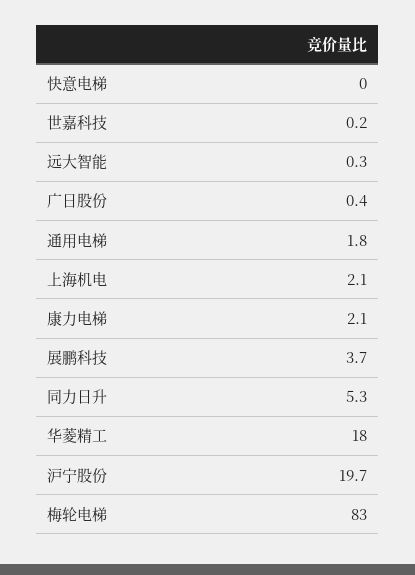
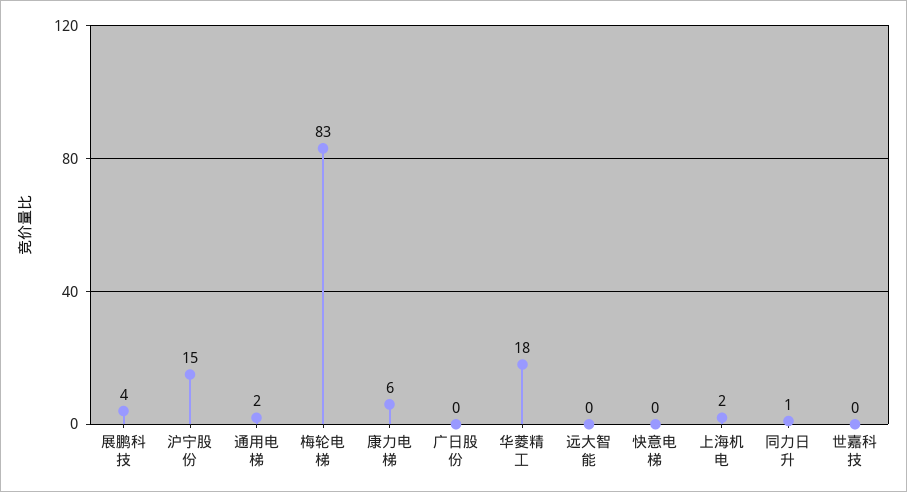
  {
    "快意电梯": 0,
    "世嘉科技": 0.2,
    "远大智能": 0.3,
    "广日股份": 0.4,
    "通用电梯": 1.8,
    "上海机电": 2.1,
-   "康力电梯": 2.1,
+   "康力电梯": 6,
    "展鹏科技": 3.7,
-   "同力日升": 5.3,
+   "同力日升": 1,
    "华菱精工": 18,
-   "沪宁股份": 19.7,
+   "沪宁股份": 15,
    "梅轮电梯": 83
  }

